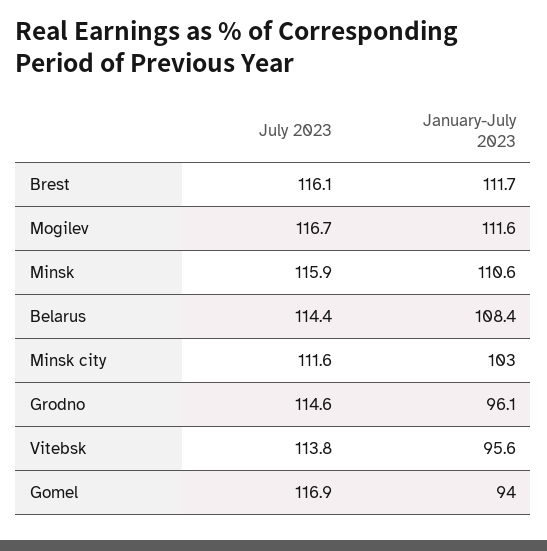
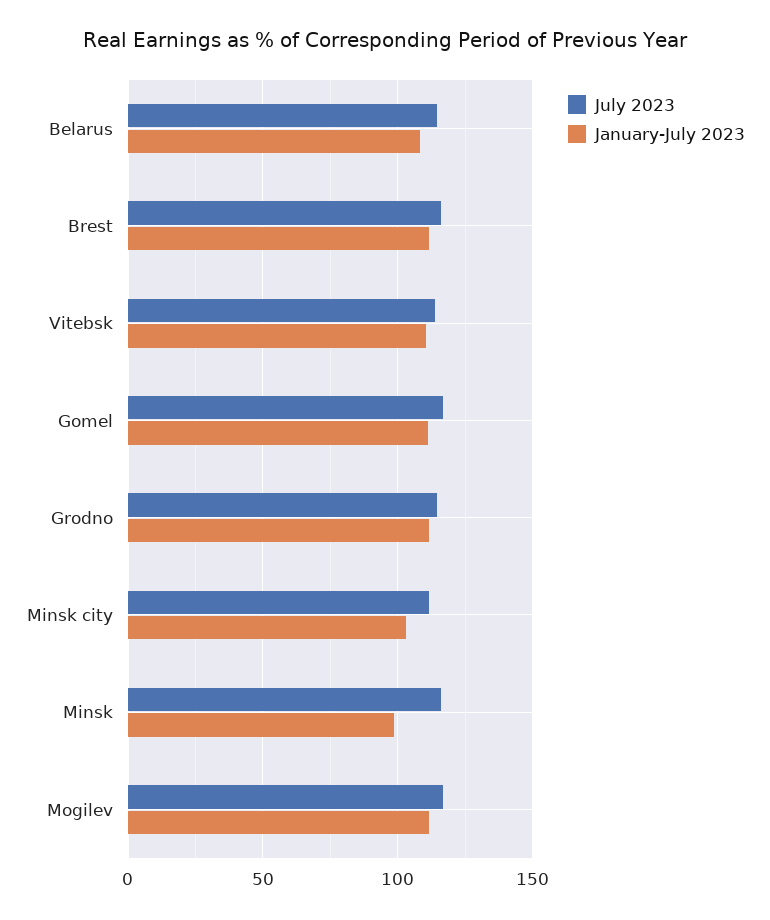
  {
    "July 2023": {
      "Brest": 116.1,
      "Mogilev": 116.7,
      "Minsk": 115.9,
      "Belarus": 114.4,
      "Minsk city": 111.6,
      "Grodno": 114.6,
      "Vitebsk": 113.8,
      "Gomel": 116.9
    },
    "January-July 2023": {
      "Brest": 111.7,
      "Mogilev": 111.6,
-     "Minsk": 110.6,
+     "Minsk": 100,
      "Belarus": 108.4,
      "Minsk city": 103,
-     "Grodno": 96.1,
+     "Grodno": 110,
-     "Vitebsk": 95.6,
+     "Vitebsk": 110,
-     "Gomel": 94
+     "Gomel": 110
    }
  }

